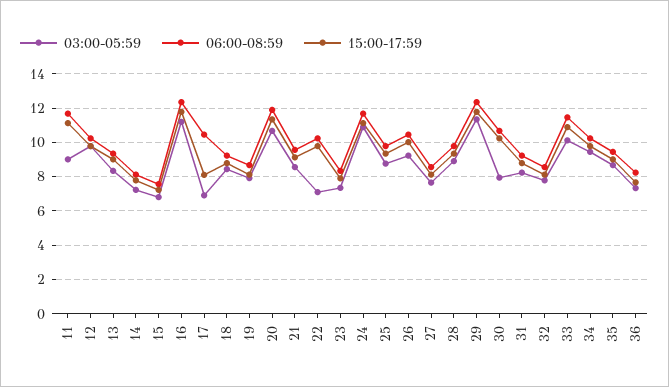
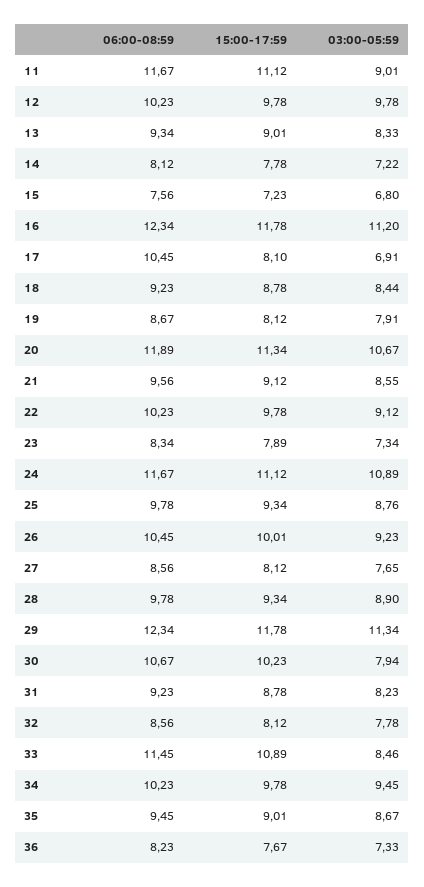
  {
    "03:00-05:59": {
      "11": 9.01,
      "12": 9.78,
      "13": 8.33,
      "14": 7.22,
      "15": 6.8,
      "16": 11.2,
      "17": 6.91,
      "18": 8.44,
      "19": 7.91,
      "20": 10.67,
      "21": 8.55,
-     "22": 7,
+     "22": 9.12,
      "23": 7.34,
      "24": 10.89,
      "25": 8.76,
      "26": 9.23,
      "27": 7.65,
      "28": 8.9,
      "29": 11.34,
      "30": 7.94,
      "31": 8.23,
      "32": 7.78,
-     "33": 10,
+     "33": 8.46,
      "34": 9.45,
      "35": 8.67,
      "36": 7.33
    },
    "06:00-08:59": {
      "11": 11.67,
      "12": 10.23,
      "13": 9.34,
      "14": 8.12,
      "15": 7.56,
      "16": 12.34,
      "17": 10.45,
      "18": 9.23,
      "19": 8.67,
      "20": 11.89,
      "21": 9.56,
      "22": 10.23,
      "23": 8.34,
      "24": 11.67,
      "25": 9.78,
      "26": 10.45,
      "27": 8.56,
      "28": 9.78,
      "29": 12.34,
      "30": 10.67,
      "31": 9.23,
      "32": 8.56,
      "33": 11.45,
      "34": 10.23,
      "35": 9.45,
      "36": 8.23
    },
    "15:00-17:59": {
      "11": 11.12,
      "12": 9.78,
      "13": 9.01,
      "14": 7.78,
      "15": 7.23,
      "16": 11.78,
      "17": 8.1,
      "18": 8.78,
      "19": 8.12,
      "20": 11.34,
      "21": 9.12,
      "22": 9.78,
      "23": 7.89,
      "24": 11.12,
      "25": 9.34,
      "26": 10.01,
      "27": 8.12,
      "28": 9.34,
      "29": 11.78,
      "30": 10.23,
      "31": 8.78,
      "32": 8.12,
      "33": 10.89,
      "34": 9.78,
      "35": 9.01,
      "36": 7.67
    }
  }

